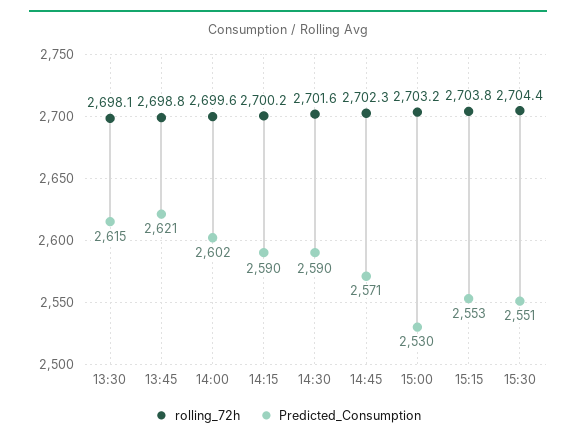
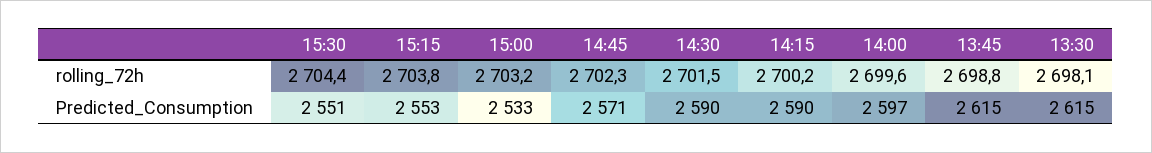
  {
    "rolling_72h": {
      "13:30": 2698.1,
      "13:45": 2698.8,
      "14:00": 2699.6,
      "14:15": 2700.2,
-     "14:30": 2701.6,
+     "14:30": 2701.5,
      "14:45": 2702.3,
      "15:00": 2703.2,
      "15:15": 2703.8,
      "15:30": 2704.4
    },
    "Predicted_Consumption": {
      "13:30": 2615,
-     "13:45": 2621,
+     "13:45": 2615,
-     "14:00": 2602,
+     "14:00": 2597,
      "14:15": 2590,
      "14:30": 2590,
      "14:45": 2571,
-     "15:00": 2530,
+     "15:00": 2533,
      "15:15": 2553,
      "15:30": 2551
    }
  }

